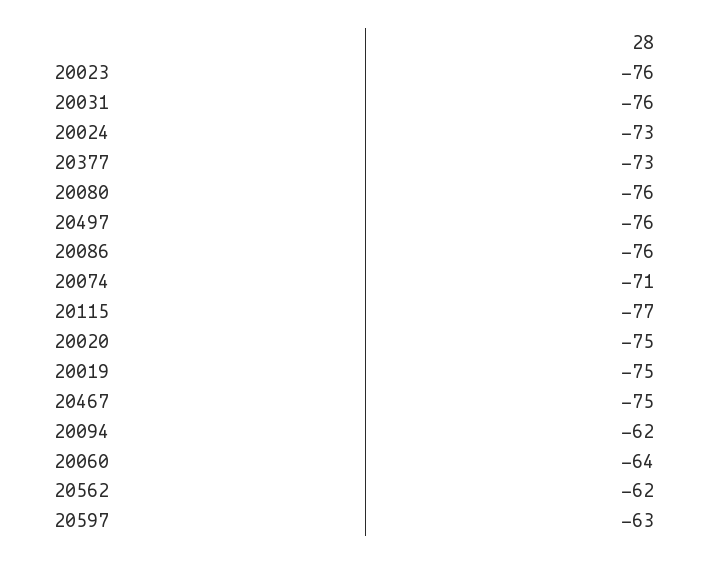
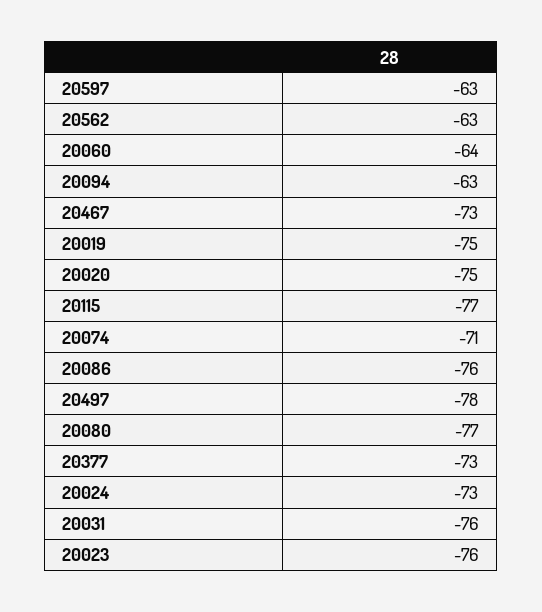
  {
    "20023": -76,
    "20031": -76,
    "20024": -73,
    "20377": -73,
-   "20080": -76,
+   "20080": -77,
-   "20497": -76,
+   "20497": -78,
    "20086": -76,
    "20074": -71,
    "20115": -77,
    "20020": -75,
    "20019": -75,
-   "20467": -75,
+   "20467": -73,
-   "20094": -62,
+   "20094": -63,
    "20060": -64,
-   "20562": -62,
+   "20562": -63,
    "20597": -63
  }

